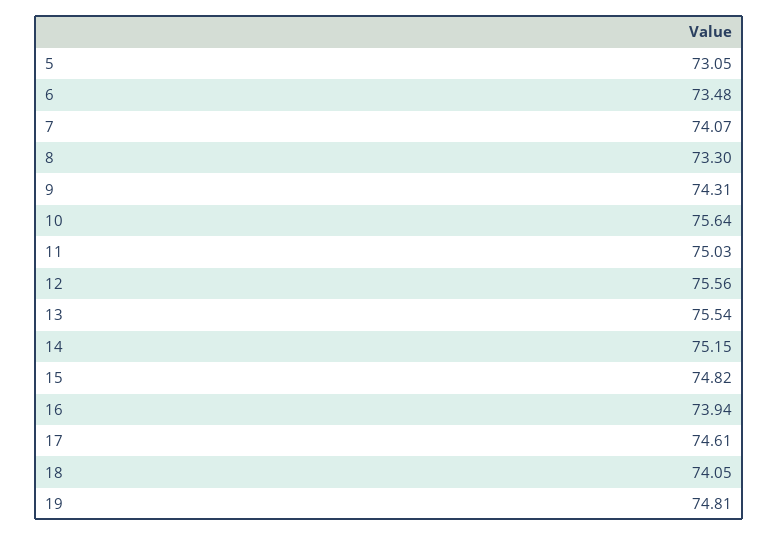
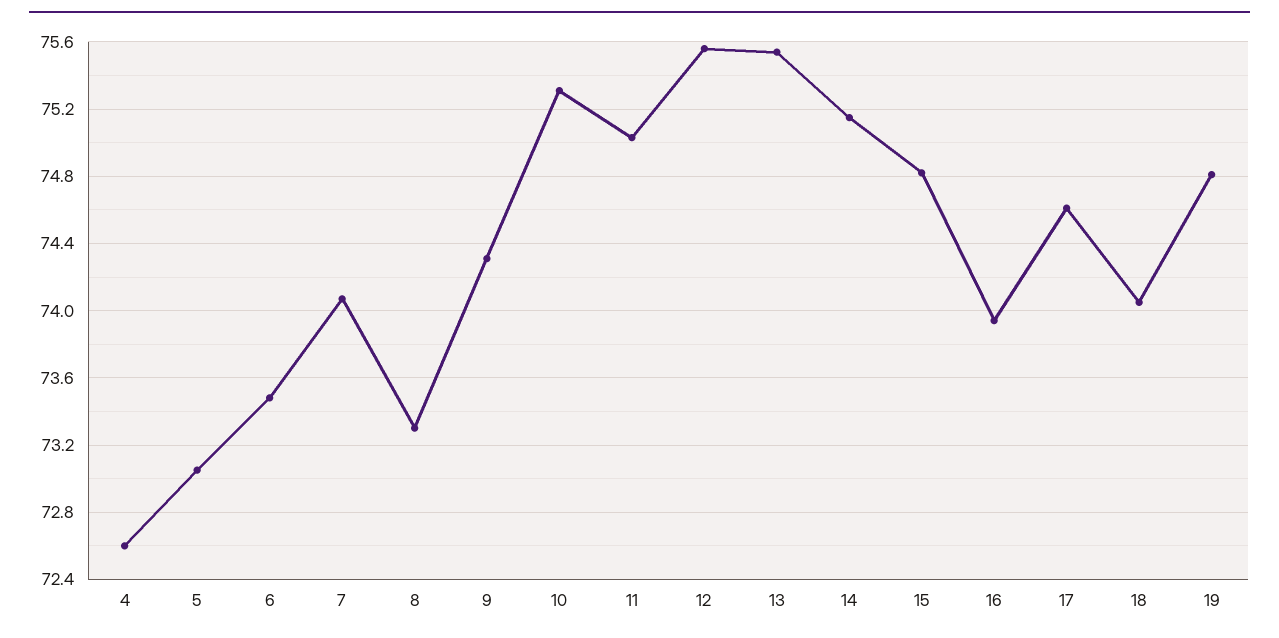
  {
    "5": 73.05,
    "6": 73.48,
    "7": 74.07,
    "8": 73.3,
    "9": 74.31,
-   "10": 75.64,
+   "10": 75.3,
    "11": 75.03,
    "12": 75.56,
    "13": 75.54,
    "14": 75.15,
    "15": 74.82,
    "16": 73.94,
    "17": 74.61,
    "18": 74.05,
-   "19": 74.81
+   "19": 74.81,
+   "4": 72.6
  }

